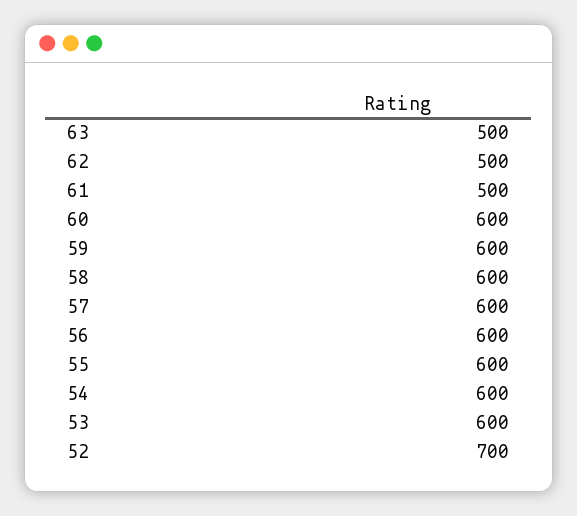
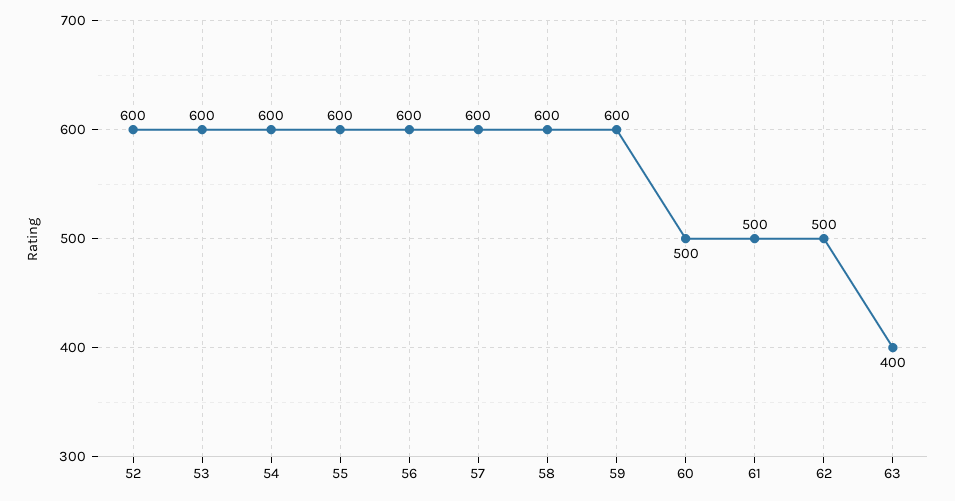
  {
-   "63": 500,
+   "63": 400,
    "62": 500,
    "61": 500,
-   "60": 600,
+   "60": 500,
    "59": 600,
    "58": 600,
    "57": 600,
    "56": 600,
    "55": 600,
    "54": 600,
    "53": 600,
-   "52": 700
+   "52": 600
  }

